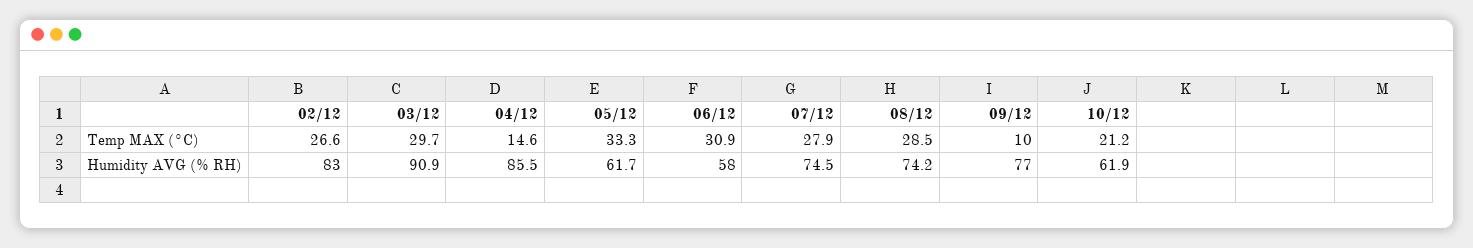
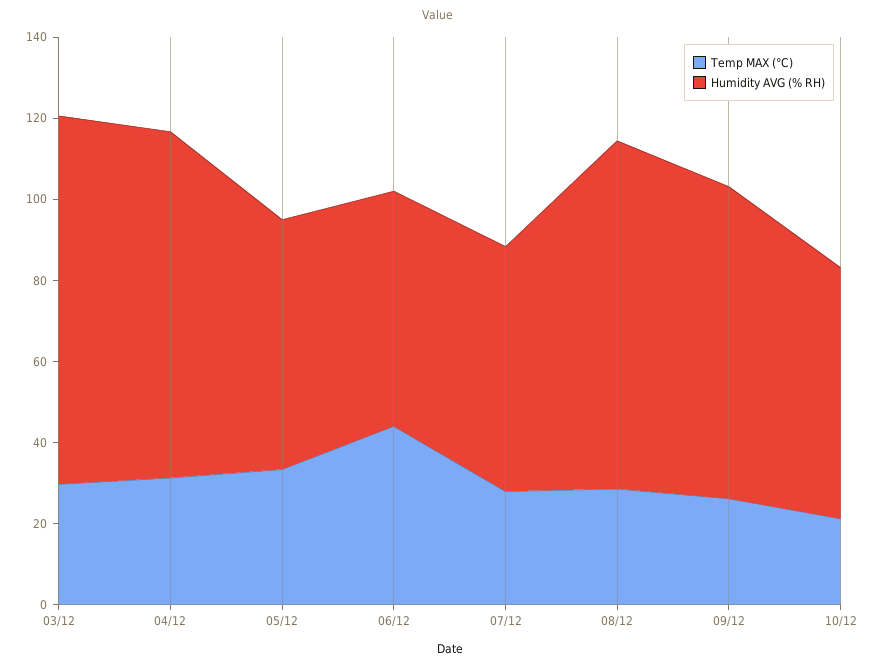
  {
    "Temp MAX (°C)": {
-     "02/12": 26.6,
      "03/12": 29.7,
-     "04/12": 14.6,
+     "04/12": 30,
      "05/12": 33.3,
-     "06/12": 30.9,
+     "06/12": 45,
      "07/12": 27.9,
      "08/12": 28.5,
-     "09/12": 10,
+     "09/12": 25,
      "10/12": 21.2
    },
    "Humidity AVG (% RH)": {
-     "02/12": 83,
      "03/12": 90.9,
      "04/12": 85.5,
      "05/12": 61.7,
      "06/12": 58,
-     "07/12": 74.5,
+     "07/12": 60,
-     "08/12": 74.2,
+     "08/12": 85,
      "09/12": 77,
      "10/12": 61.9
    }
  }

